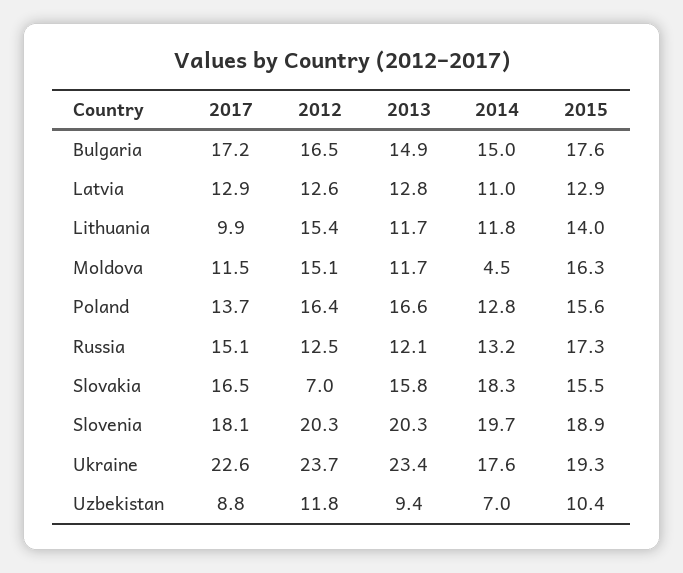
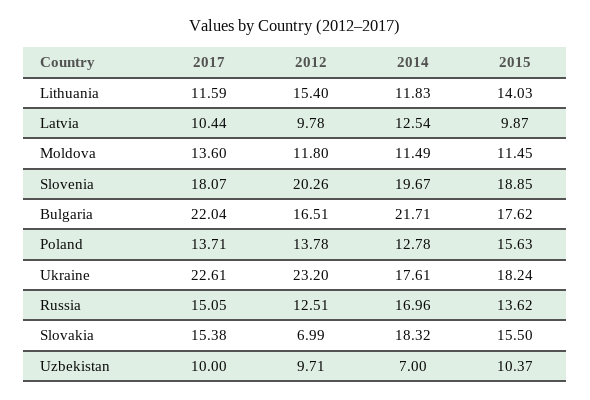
  {
    "2017": {
-     "Bulgaria": 17.2,
+     "Bulgaria": 22.04,
-     "Latvia": 12.9,
+     "Latvia": 10.44,
-     "Lithuania": 9.9,
+     "Lithuania": 11.59,
-     "Moldova": 11.5,
+     "Moldova": 13.6,
      "Poland": 13.71,
      "Russia": 15.05,
-     "Slovakia": 16.5,
+     "Slovakia": 15.38,
      "Slovenia": 18.07,
      "Ukraine": 22.61,
-     "Uzbekistan": 8.8
+     "Uzbekistan": 10
    },
    "2012": {
      "Bulgaria": 16.51,
-     "Latvia": 12.6,
+     "Latvia": 9.78,
      "Lithuania": 15.4,
-     "Moldova": 15.1,
+     "Moldova": 11.8,
-     "Poland": 16.4,
+     "Poland": 13.78,
      "Russia": 12.51,
      "Slovakia": 6.99,
      "Slovenia": 20.26,
-     "Ukraine": 23.7,
+     "Ukraine": 23.2,
-     "Uzbekistan": 11.8
+     "Uzbekistan": 9.71
    },
-   "2013": {
-     "Bulgaria": 14.9,
-     "Latvia": 12.8,
-     "Lithuania": 11.7,
-     "Moldova": 11.7,
-     "Poland": 16.6,
-     "Russia": 12.1,
-     "Slovakia": 15.8,
-     "Slovenia": 20.3,
-     "Ukraine": 23.4,
-     "Uzbekistan": 9.4
-   },
    "2014": {
-     "Bulgaria": 15,
+     "Bulgaria": 21.71,
-     "Latvia": 11,
+     "Latvia": 12.54,
      "Lithuania": 11.83,
-     "Moldova": 4.5,
+     "Moldova": 11.49,
      "Poland": 12.78,
-     "Russia": 13.2,
+     "Russia": 16.96,
      "Slovakia": 18.32,
      "Slovenia": 19.67,
      "Ukraine": 17.61,
      "Uzbekistan": 7
    },
    "2015": {
      "Bulgaria": 17.62,
-     "Latvia": 12.9,
+     "Latvia": 9.87,
      "Lithuania": 14.03,
-     "Moldova": 16.3,
+     "Moldova": 11.45,
      "Poland": 15.63,
-     "Russia": 17.3,
+     "Russia": 13.62,
      "Slovakia": 15.5,
      "Slovenia": 18.85,
-     "Ukraine": 19.3,
+     "Ukraine": 18.24,
      "Uzbekistan": 10.37
    }
  }

